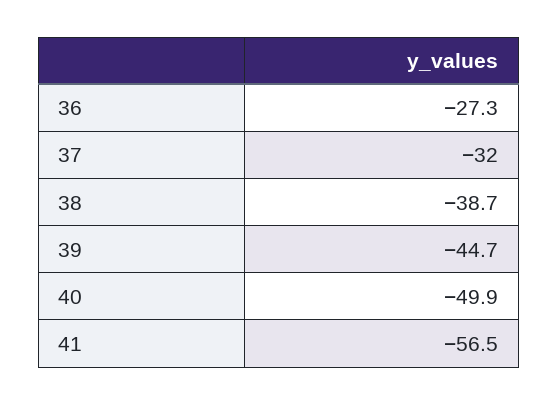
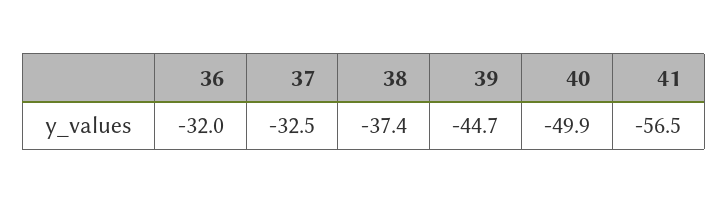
  {
-   "36": -27.3,
+   "36": -32,
-   "37": -32,
+   "37": -32.5,
-   "38": -38.7,
+   "38": -37.4,
    "39": -44.7,
    "40": -49.9,
    "41": -56.5
  }

